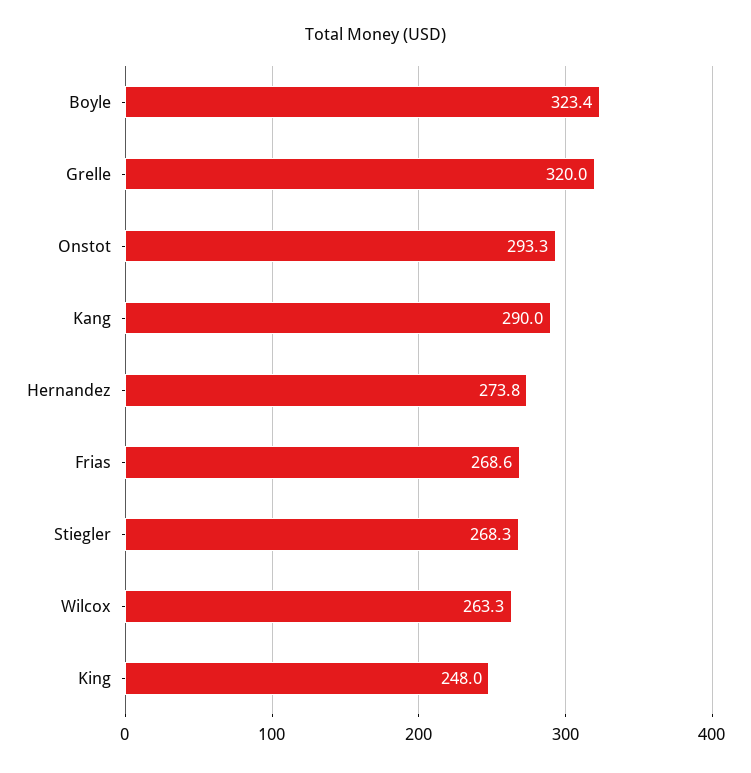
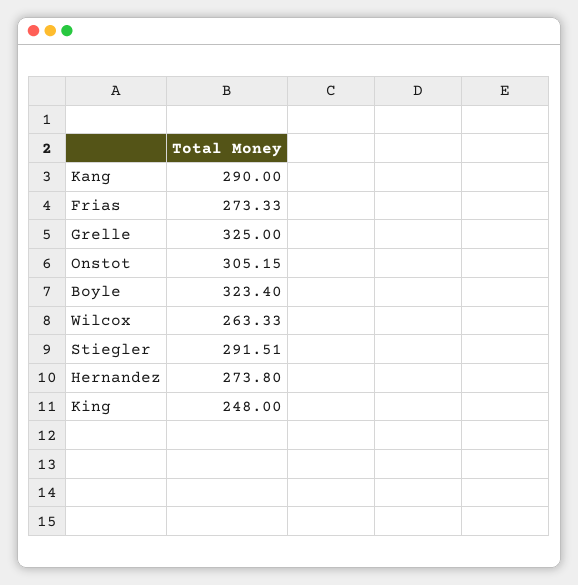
  {
    "Boyle": 323.4,
-   "Grelle": 320,
+   "Grelle": 325,
-   "Onstot": 293.3,
+   "Onstot": 305.15,
    "Kang": 290,
    "Hernandez": 273.8,
-   "Frias": 268.6,
+   "Frias": 273.33,
-   "Stiegler": 268.3,
+   "Stiegler": 291.51,
    "Wilcox": 263.33,
    "King": 248
  }

